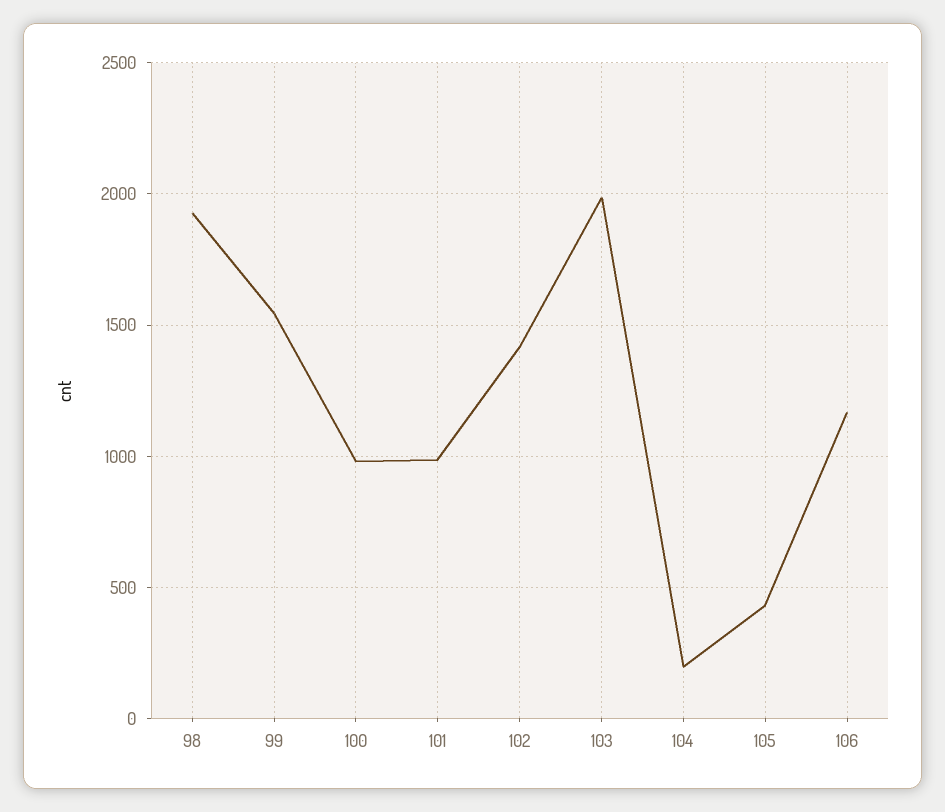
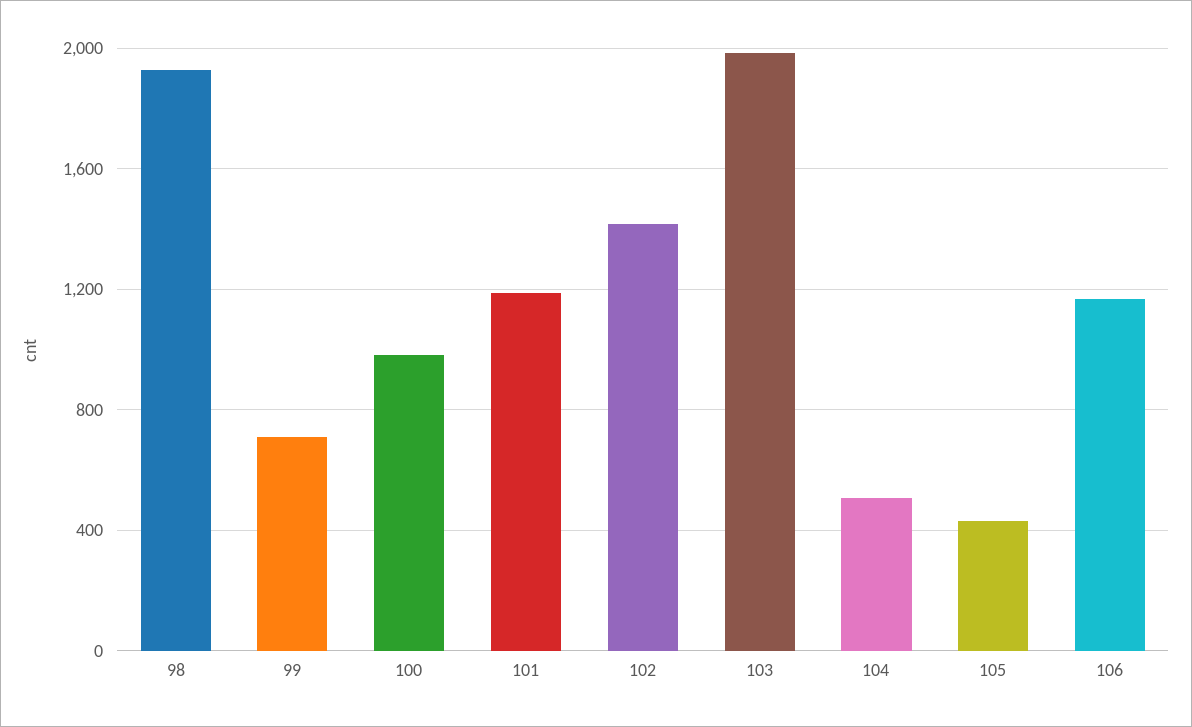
  {
    "98": 1950,
-   "99": 1550,
+   "99": 700,
    "100": 1000,
-   "101": 1000,
+   "101": 1200,
    "102": 1400,
    "103": 2000,
-   "104": 200,
+   "104": 500,
    "105": 450,
    "106": 1150
  }

